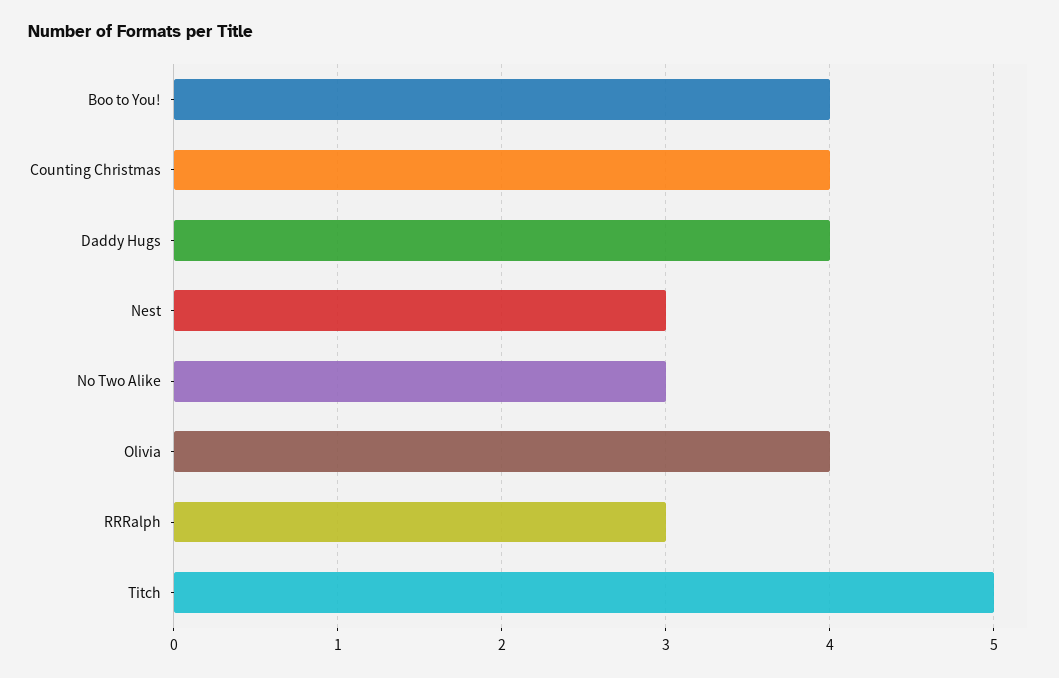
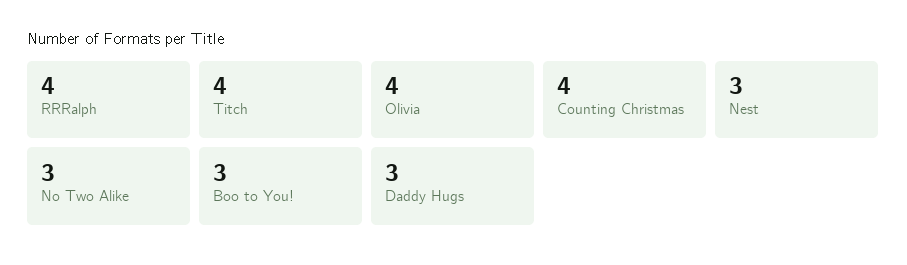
  {
-   "Boo to You!": 4,
+   "Boo to You!": 3,
    "Counting Christmas": 4,
-   "Daddy Hugs": 4,
+   "Daddy Hugs": 3,
    "Nest": 3,
    "No Two Alike": 3,
    "Olivia": 4,
-   "RRRalph": 3,
+   "RRRalph": 4,
-   "Titch": 5
+   "Titch": 4
  }

